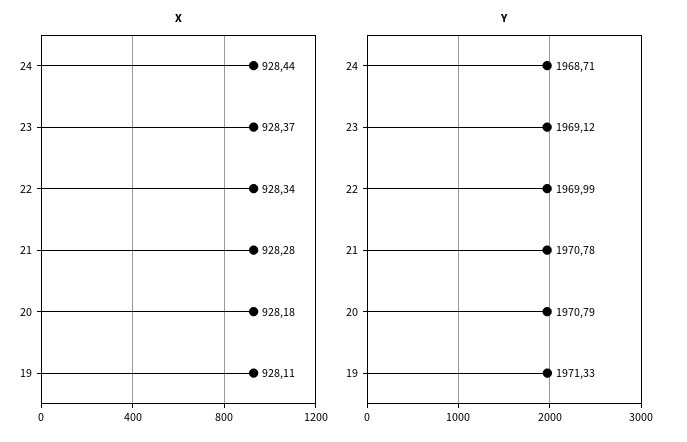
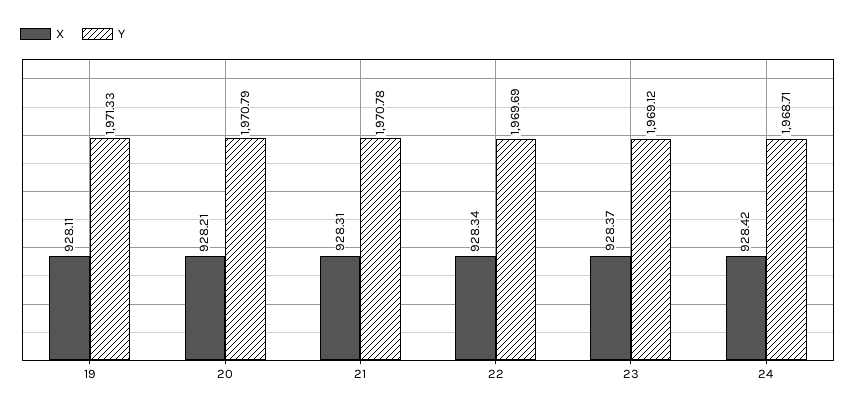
  {
    "X": {
-     "24": 928.44,
+     "24": 928.42,
      "23": 928.37,
      "22": 928.34,
-     "21": 928.28,
+     "21": 928.31,
-     "20": 928.18,
+     "20": 928.21,
      "19": 928.11
    },
    "Y": {
      "24": 1968.71,
      "23": 1969.12,
-     "22": 1969.99,
+     "22": 1969.69,
      "21": 1970.78,
      "20": 1970.79,
      "19": 1971.33
    }
  }

